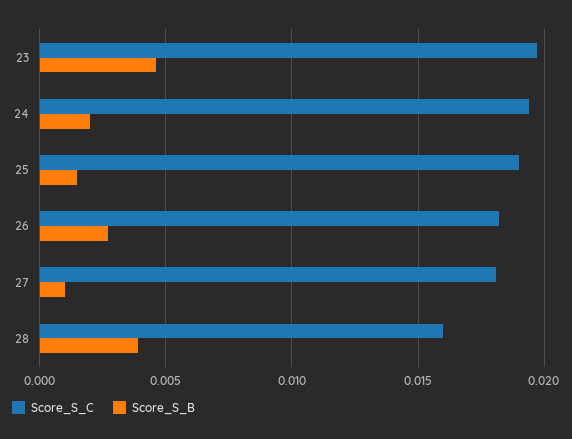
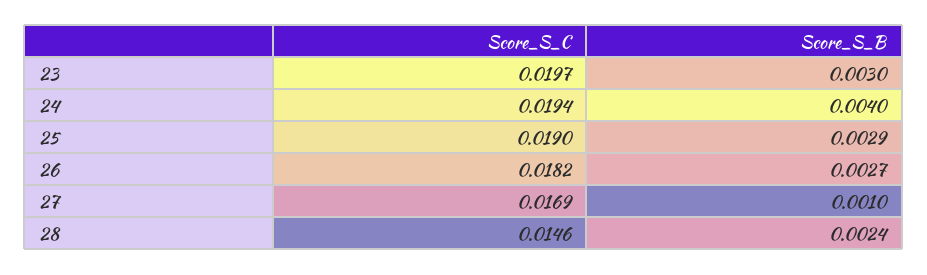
  {
    "Score_S_C": {
      "23": 0.0197,
      "24": 0.0194,
      "25": 0.019,
      "26": 0.0182,
-     "27": 0.018,
+     "27": 0.0169,
-     "28": 0.016
+     "28": 0.0146
    },
    "Score_S_B": {
-     "23": 0.0045,
+     "23": 0.003,
-     "24": 0.002,
+     "24": 0.004,
-     "25": 0.0015,
+     "25": 0.0029,
      "26": 0.0027,
      "27": 0.001,
-     "28": 0.004
+     "28": 0.0024
    }
  }

